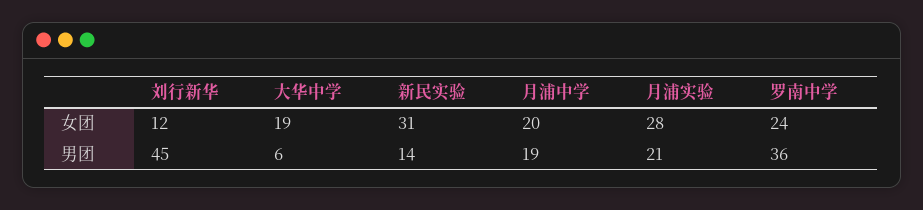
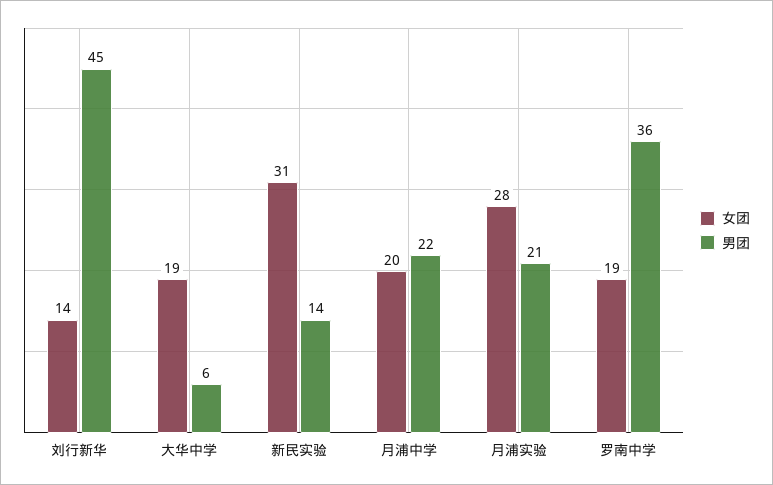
  {
    "女团": {
-     "刘行新华": 12,
+     "刘行新华": 14,
      "大华中学": 19,
      "新民实验": 31,
      "月浦中学": 20,
      "月浦实验": 28,
-     "罗南中学": 24
+     "罗南中学": 19
    },
    "男团": {
      "刘行新华": 45,
      "大华中学": 6,
      "新民实验": 14,
-     "月浦中学": 19,
+     "月浦中学": 22,
      "月浦实验": 21,
      "罗南中学": 36
    }
  }

